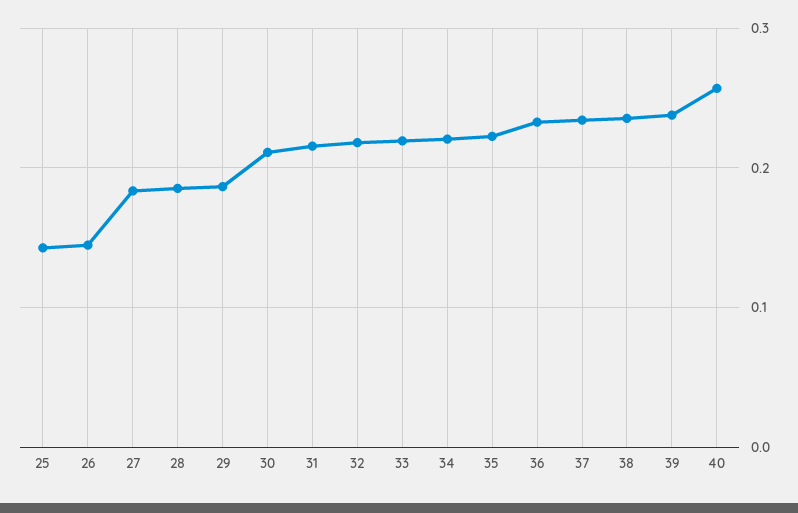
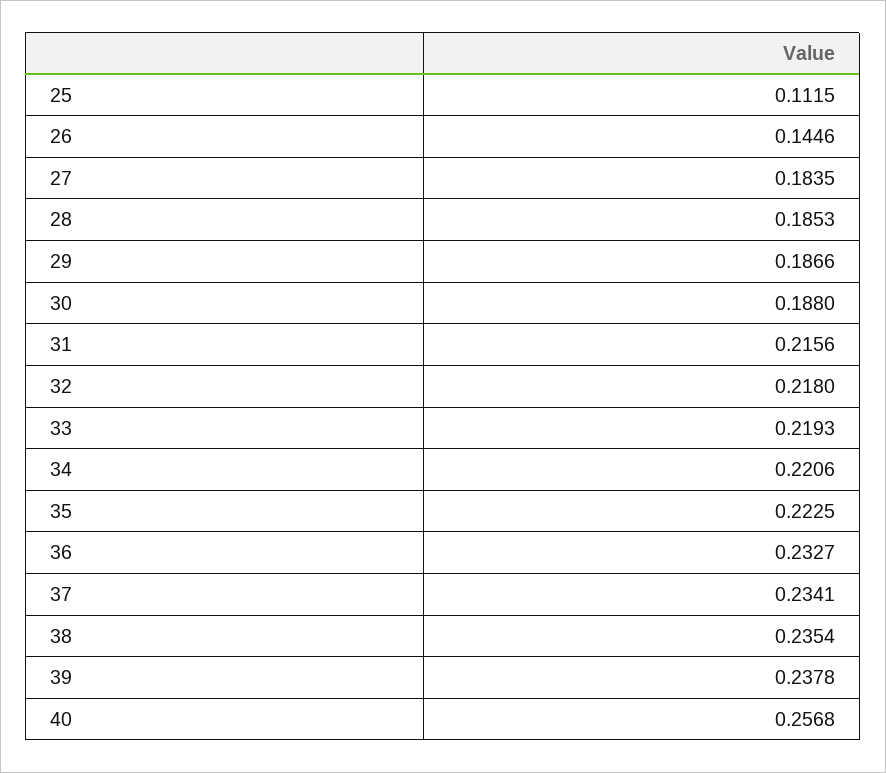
  {
-   "25": 0.14,
+   "25": 0.1115,
    "26": 0.1446,
    "27": 0.1835,
    "28": 0.1853,
    "29": 0.1866,
-   "30": 0.21,
+   "30": 0.188,
    "31": 0.2156,
    "32": 0.218,
    "33": 0.2193,
    "34": 0.2206,
    "35": 0.2225,
    "36": 0.2327,
    "37": 0.2341,
    "38": 0.2354,
    "39": 0.2378,
    "40": 0.2568
  }

